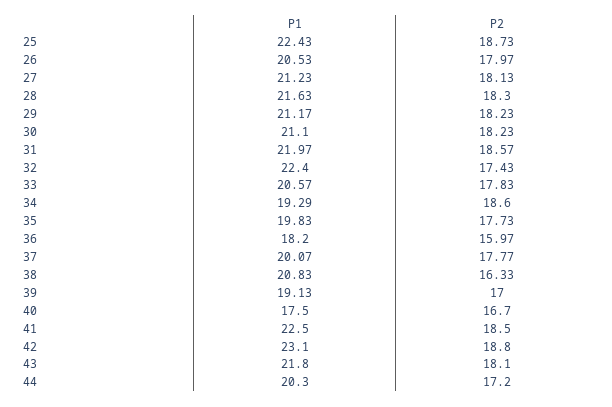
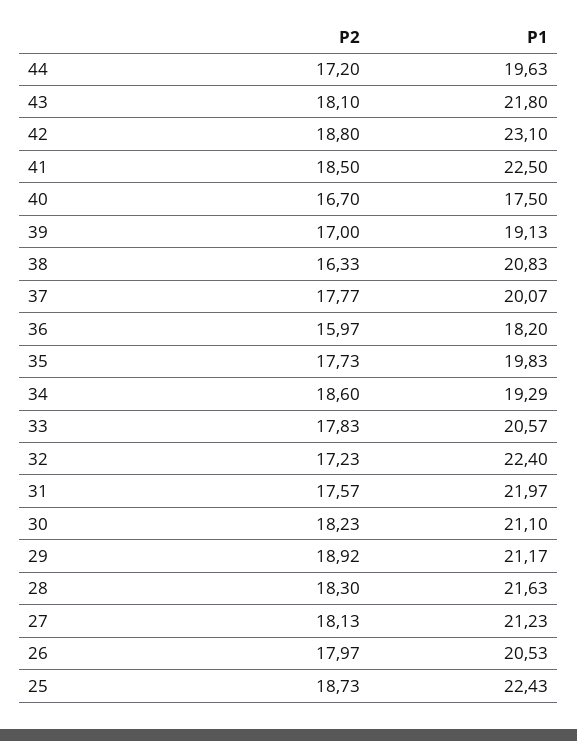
  {
    "P1": {
      "25": 22.43,
      "26": 20.53,
      "27": 21.23,
      "28": 21.63,
      "29": 21.17,
      "30": 21.1,
      "31": 21.97,
      "32": 22.4,
      "33": 20.57,
      "34": 19.29,
      "35": 19.83,
      "36": 18.2,
      "37": 20.07,
      "38": 20.83,
      "39": 19.13,
      "40": 17.5,
      "41": 22.5,
      "42": 23.1,
      "43": 21.8,
-     "44": 20.3
+     "44": 19.63
    },
    "P2": {
      "25": 18.73,
      "26": 17.97,
      "27": 18.13,
      "28": 18.3,
-     "29": 18.23,
+     "29": 18.92,
      "30": 18.23,
-     "31": 18.57,
+     "31": 17.57,
-     "32": 17.43,
+     "32": 17.23,
      "33": 17.83,
      "34": 18.6,
      "35": 17.73,
      "36": 15.97,
      "37": 17.77,
      "38": 16.33,
      "39": 17,
      "40": 16.7,
      "41": 18.5,
      "42": 18.8,
      "43": 18.1,
      "44": 17.2
    }
  }

